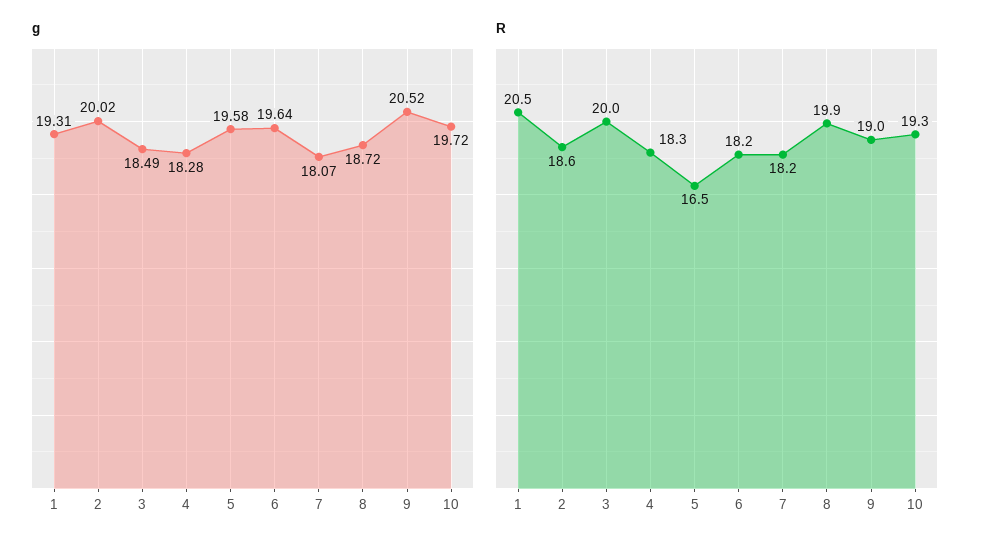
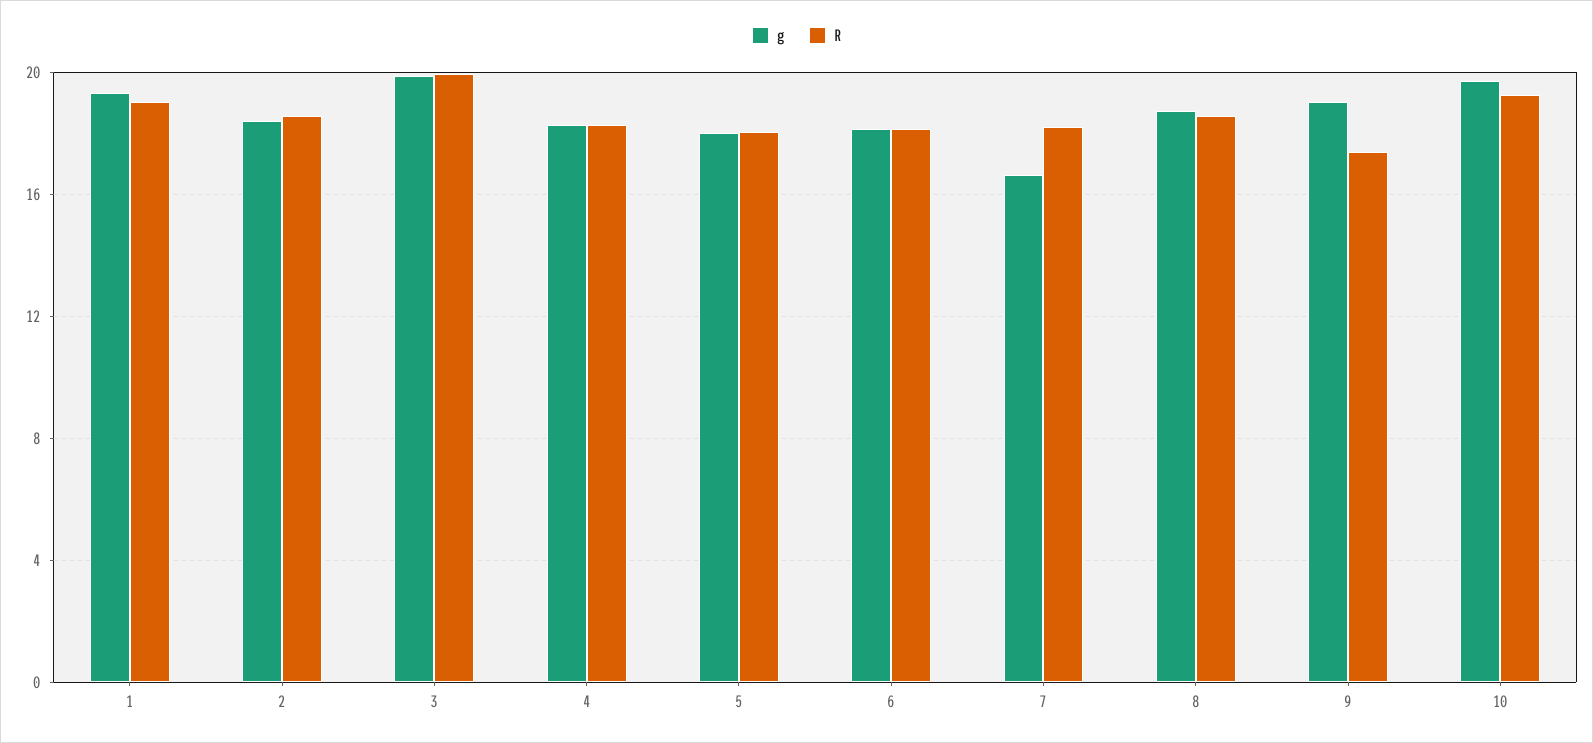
  {
    "g": {
      "1": 19.31,
-     "2": 20.02,
+     "2": 18.5,
-     "3": 18.49,
+     "3": 20,
      "4": 18.28,
-     "5": 19.58,
+     "5": 18,
-     "6": 19.64,
+     "6": 18,
-     "7": 18.07,
+     "7": 16.5,
      "8": 18.72,
-     "9": 20.52,
+     "9": 19,
      "10": 19.72
    },
    "R": {
-     "1": 20.5,
+     "1": 19,
      "2": 18.6,
      "3": 20,
      "4": 18.3,
-     "5": 16.5,
+     "5": 18,
      "6": 18.2,
      "7": 18.2,
-     "8": 19.9,
+     "8": 18.5,
-     "9": 19,
+     "9": 17.5,
      "10": 19.3
    }
  }

